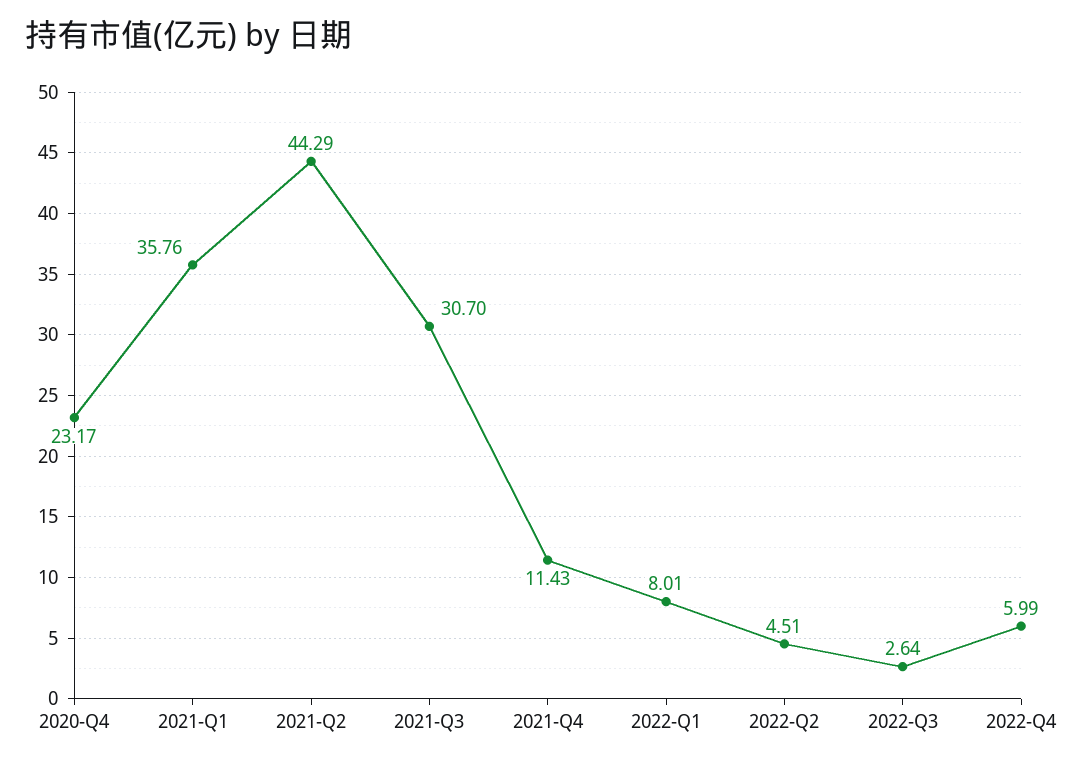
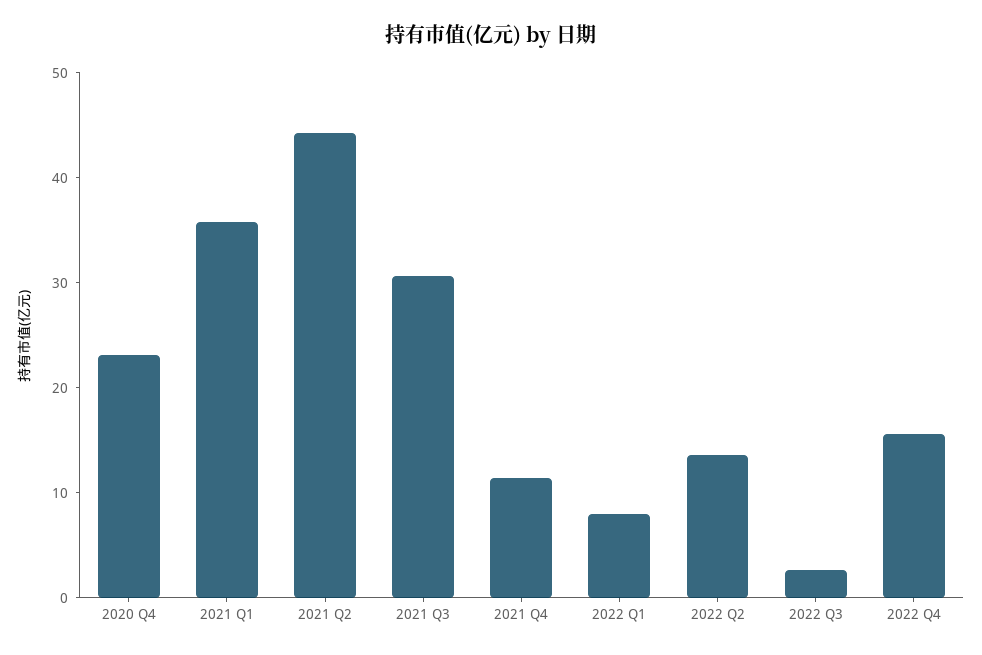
  {
    "2020-Q4": 23.17,
    "2021-Q1": 35.76,
    "2021-Q2": 44.29,
    "2021-Q3": 30.7,
    "2021-Q4": 11.43,
    "2022-Q1": 8.01,
-   "2022-Q2": 4.51,
+   "2022-Q2": 14,
    "2022-Q3": 2.64,
-   "2022-Q4": 5.99
+   "2022-Q4": 16
  }

